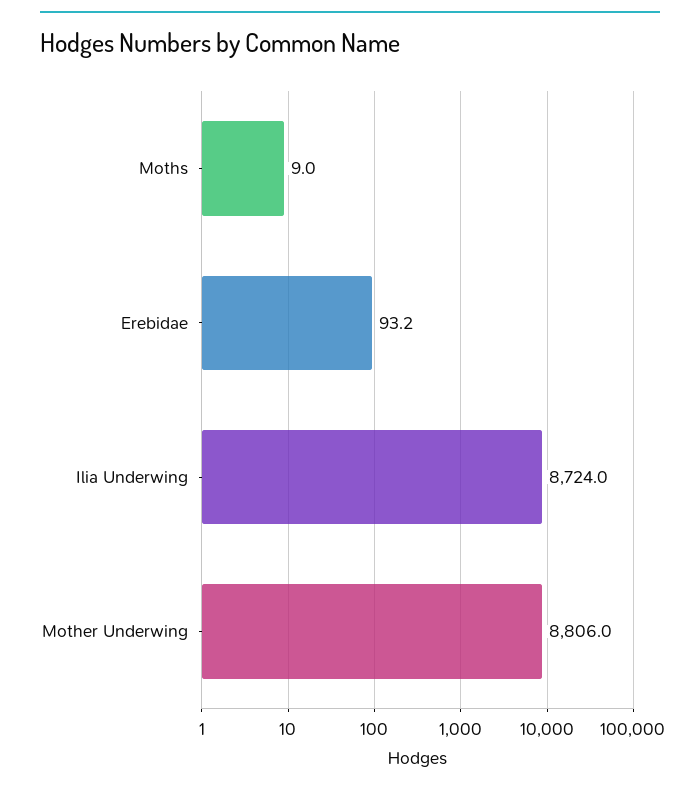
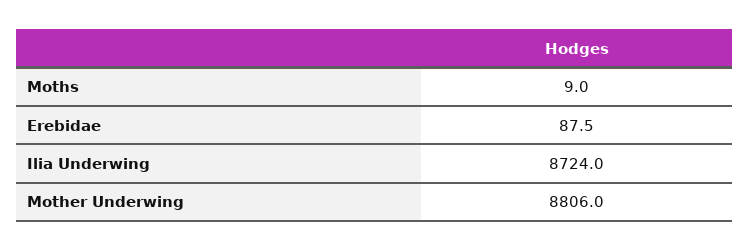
  {
    "Moths": 9,
-   "Erebidae": 93.2,
+   "Erebidae": 87.5,
    "Ilia Underwing": 8724,
    "Mother Underwing": 8806
  }

